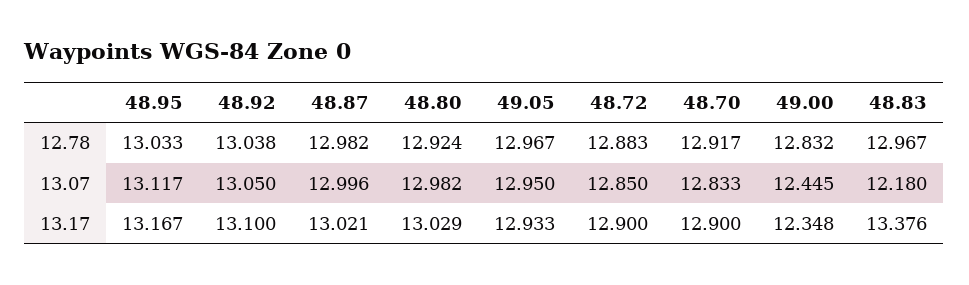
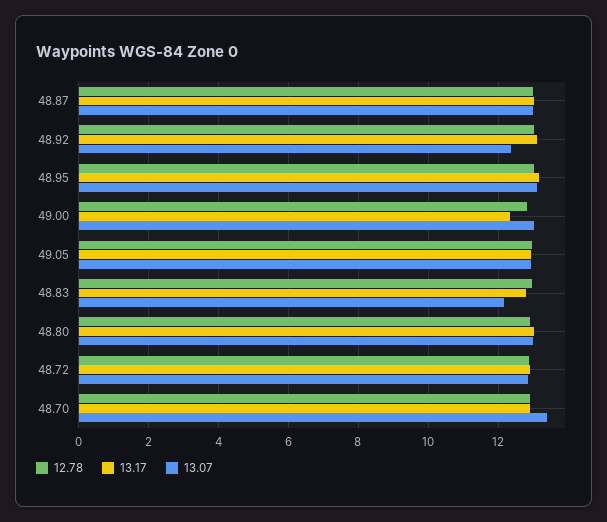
  {
    "12.78": {
      "48.95": 13.033,
      "48.92": 13.038,
      "48.87": 12.982,
      "48.80": 12.924,
      "49.05": 12.967,
      "48.72": 12.883,
      "48.70": 12.917,
      "49.00": 12.832,
      "48.83": 12.967
    },
    "13.07": {
      "48.95": 13.117,
-     "48.92": 13.05,
+     "48.92": 12.4,
      "48.87": 12.996,
      "48.80": 12.982,
      "49.05": 12.95,
      "48.72": 12.85,
-     "48.70": 12.833,
+     "48.70": 13.4,
-     "49.00": 12.445,
+     "49.00": 13,
      "48.83": 12.18
    },
    "13.17": {
      "48.95": 13.167,
      "48.92": 13.1,
      "48.87": 13.021,
      "48.80": 13.029,
      "49.05": 12.933,
      "48.72": 12.9,
      "48.70": 12.9,
      "49.00": 12.348,
-     "48.83": 13.376
+     "48.83": 12.8
    }
  }

